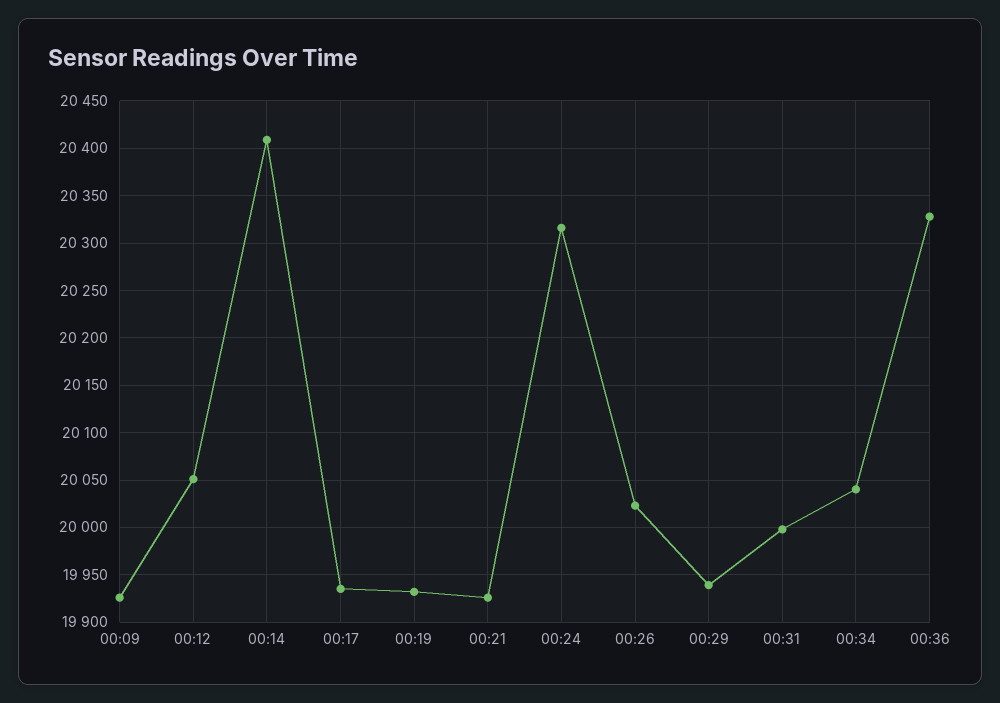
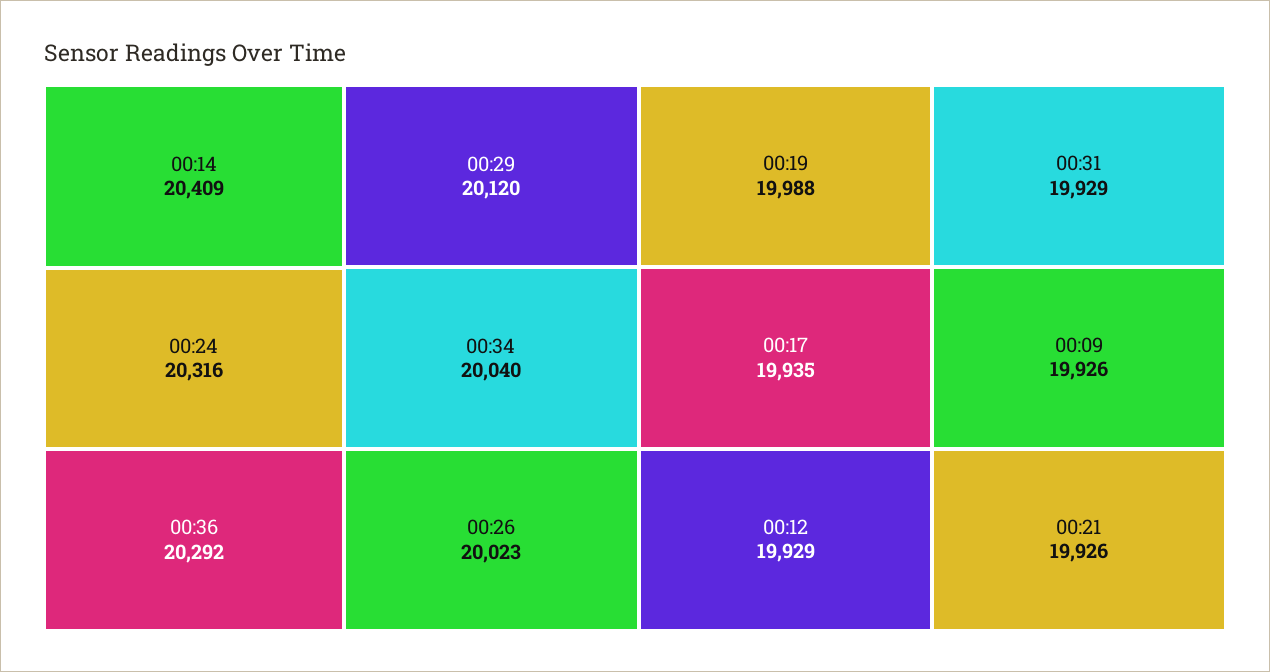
  {
    "00:09": 19926,
-   "00:12": 20050,
+   "00:12": 19929,
    "00:14": 20409,
    "00:17": 19935,
-   "00:19": 19930,
+   "00:19": 19988,
    "00:21": 19926,
    "00:24": 20316,
    "00:26": 20023,
-   "00:29": 19940,
+   "00:29": 20120,
-   "00:31": 20000,
+   "00:31": 19929,
    "00:34": 20040,
-   "00:36": 20330
+   "00:36": 20292
  }

